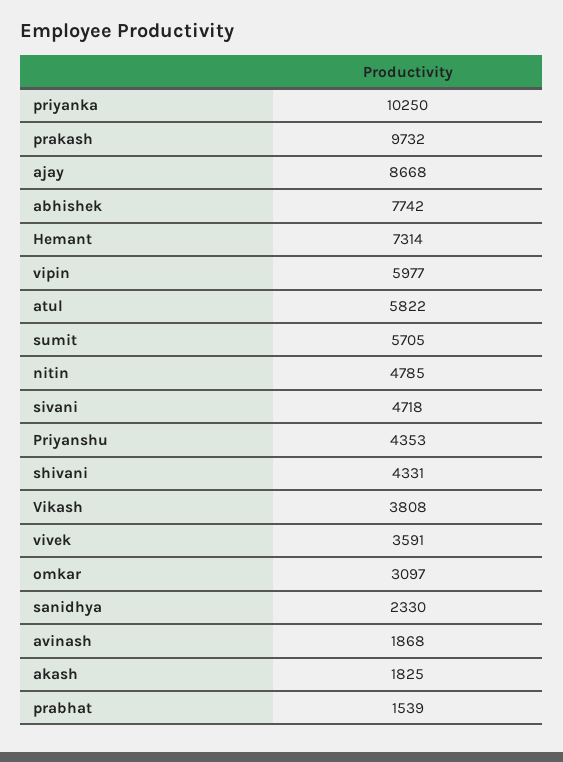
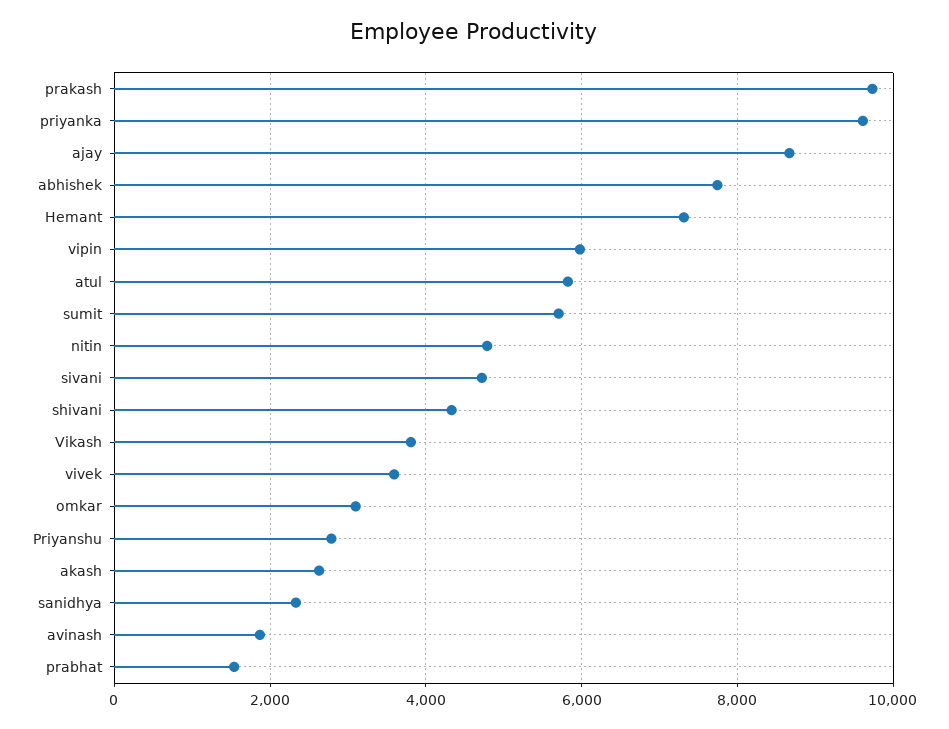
  {
-   "priyanka": 10250,
+   "priyanka": 9600,
    "prakash": 9732,
    "ajay": 8668,
    "abhishek": 7742,
    "Hemant": 7314,
    "vipin": 5977,
    "atul": 5822,
    "sumit": 5705,
    "nitin": 4785,
    "sivani": 4718,
-   "Priyanshu": 4353,
+   "Priyanshu": 2800,
    "shivani": 4331,
    "Vikash": 3808,
    "vivek": 3591,
    "omkar": 3097,
    "sanidhya": 2330,
    "avinash": 1868,
-   "akash": 1825,
+   "akash": 2600,
    "prabhat": 1539
  }

